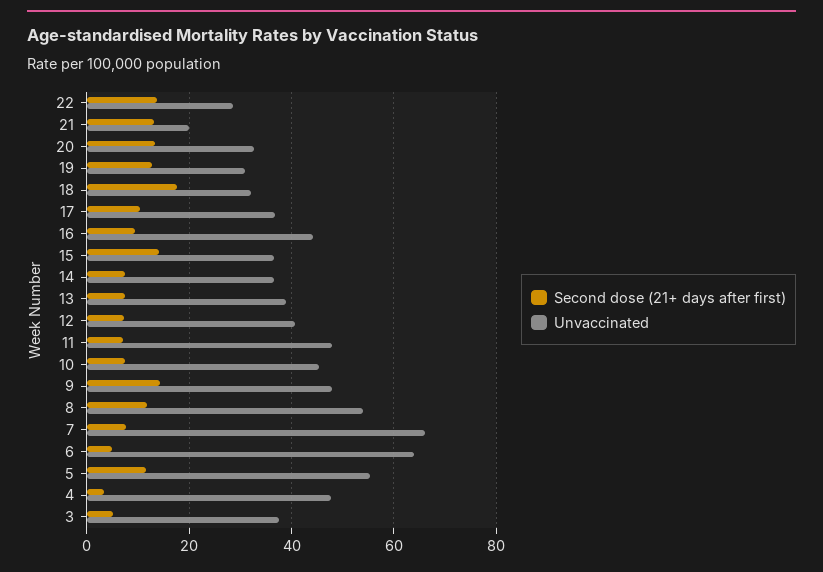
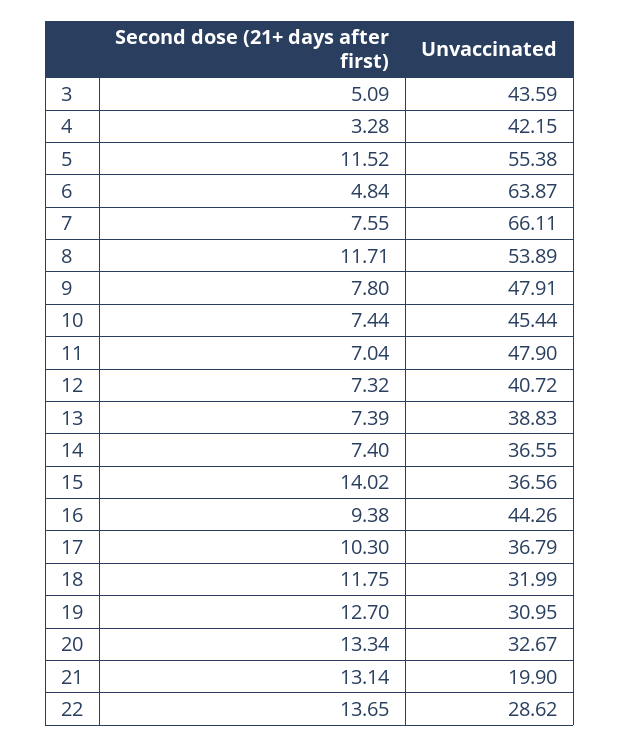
  {
    "Second dose (21+ days after first)": {
      "22": 13.65,
      "21": 13.14,
      "20": 13.34,
      "19": 12.7,
-     "18": 18,
+     "18": 11.75,
      "17": 10.3,
      "16": 9.38,
      "15": 14.02,
      "14": 7.4,
      "13": 7.39,
      "12": 7.32,
      "11": 7.04,
      "10": 7.44,
-     "9": 14,
+     "9": 7.8,
      "8": 11.71,
      "7": 7.55,
      "6": 4.84,
      "5": 11.52,
      "4": 3.28,
      "3": 5.09
    },
    "Unvaccinated": {
      "22": 28.62,
      "21": 19.9,
      "20": 32.67,
      "19": 30.95,
      "18": 31.99,
      "17": 36.79,
      "16": 44.26,
      "15": 36.56,
      "14": 36.55,
      "13": 38.83,
      "12": 40.72,
      "11": 47.9,
      "10": 45.44,
      "9": 47.91,
      "8": 53.89,
      "7": 66.11,
      "6": 63.87,
      "5": 55.38,
-     "4": 48,
+     "4": 42.15,
-     "3": 38
+     "3": 43.59
    }
  }

